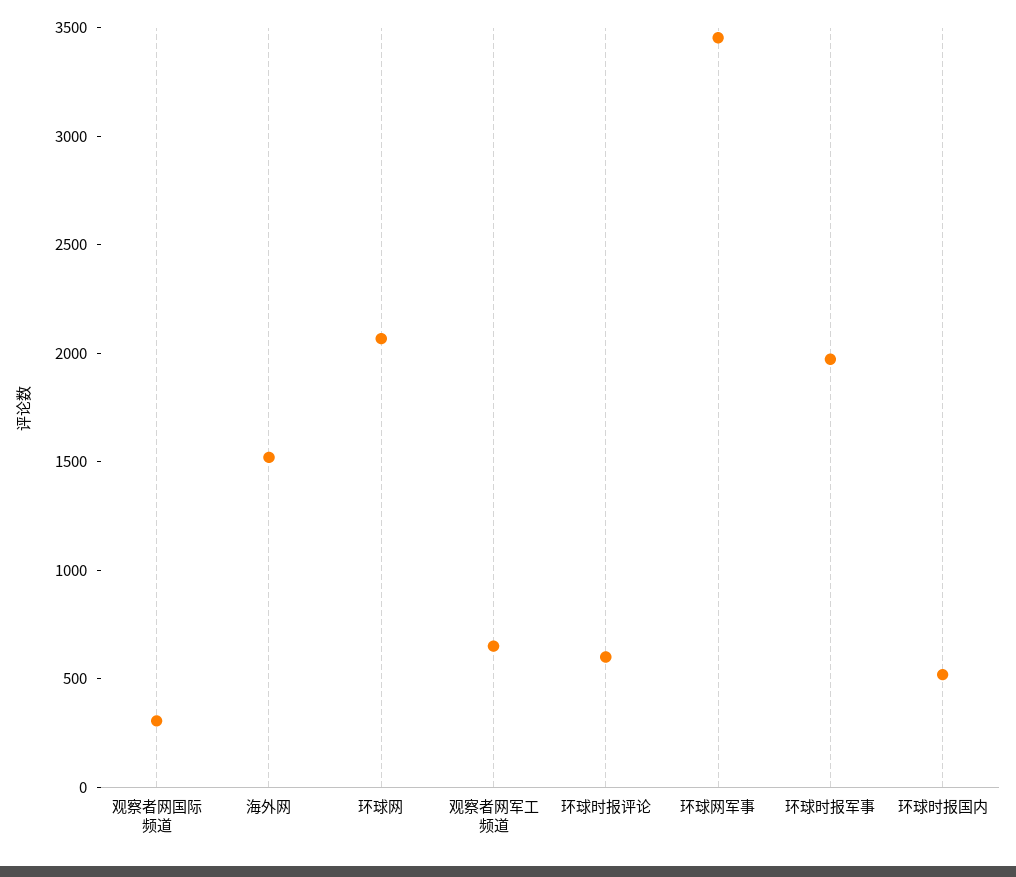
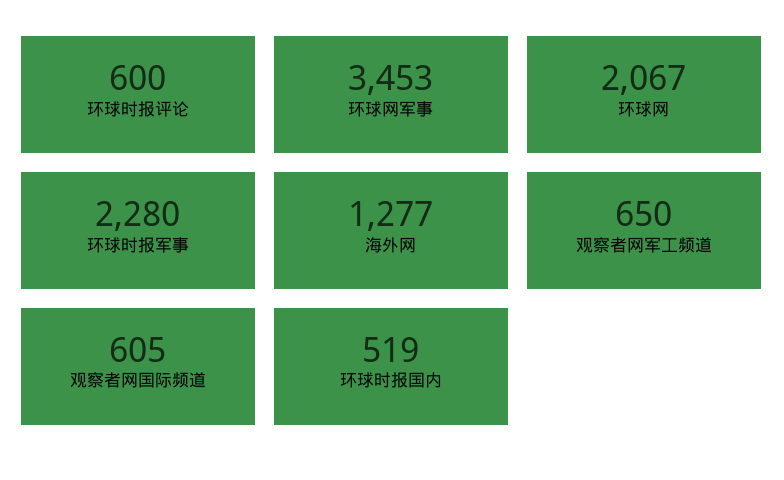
  {
-   "观察者网国际频道": 300,
+   "观察者网国际频道": 605,
-   "海外网": 1500,
+   "海外网": 1277,
    "环球网": 2067,
    "观察者网军工频道": 650,
    "环球时报评论": 600,
    "环球网军事": 3453,
-   "环球时报军事": 2000,
+   "环球时报军事": 2280,
    "环球时报国内": 519
  }

